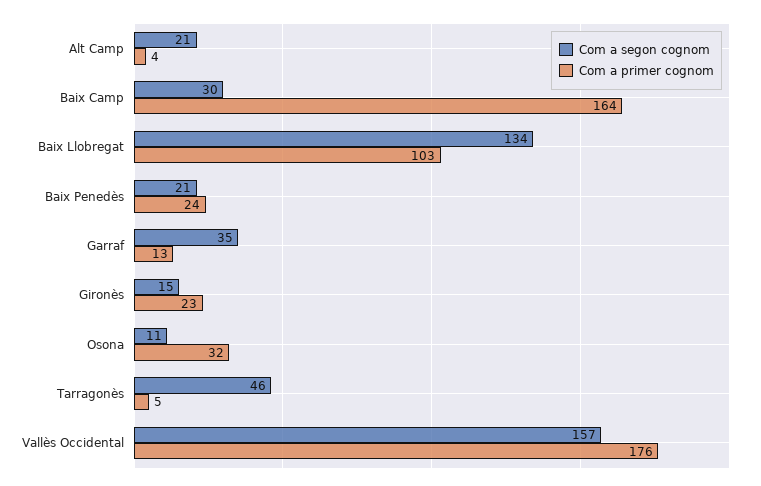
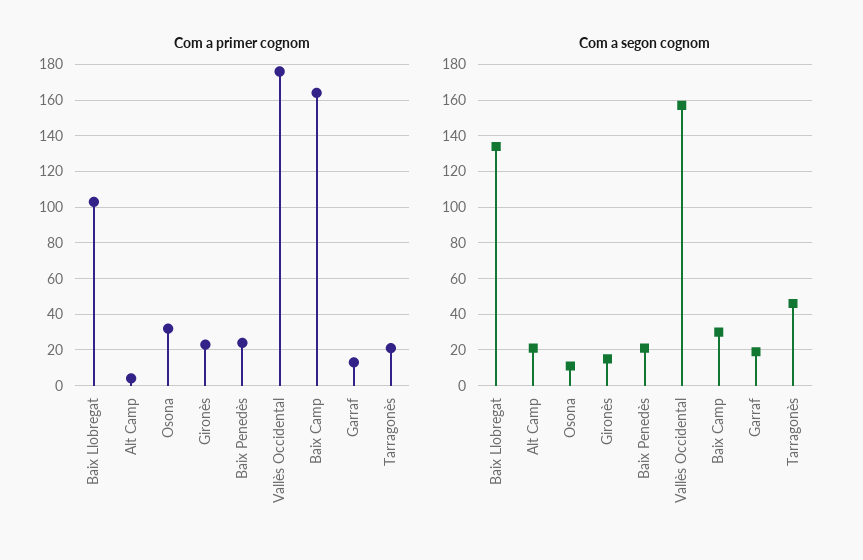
  {
    "Com a segon cognom": {
      "Alt Camp": 21,
      "Baix Camp": 30,
      "Baix Llobregat": 134,
      "Baix Penedès": 21,
-     "Garraf": 35,
+     "Garraf": 20,
      "Gironès": 15,
      "Osona": 11,
      "Tarragonès": 46,
      "Vallès Occidental": 157
    },
    "Com a primer cognom": {
      "Alt Camp": 4,
      "Baix Camp": 164,
      "Baix Llobregat": 103,
      "Baix Penedès": 24,
      "Garraf": 13,
      "Gironès": 23,
      "Osona": 32,
-     "Tarragonès": 5,
+     "Tarragonès": 20,
      "Vallès Occidental": 176
    }
  }

